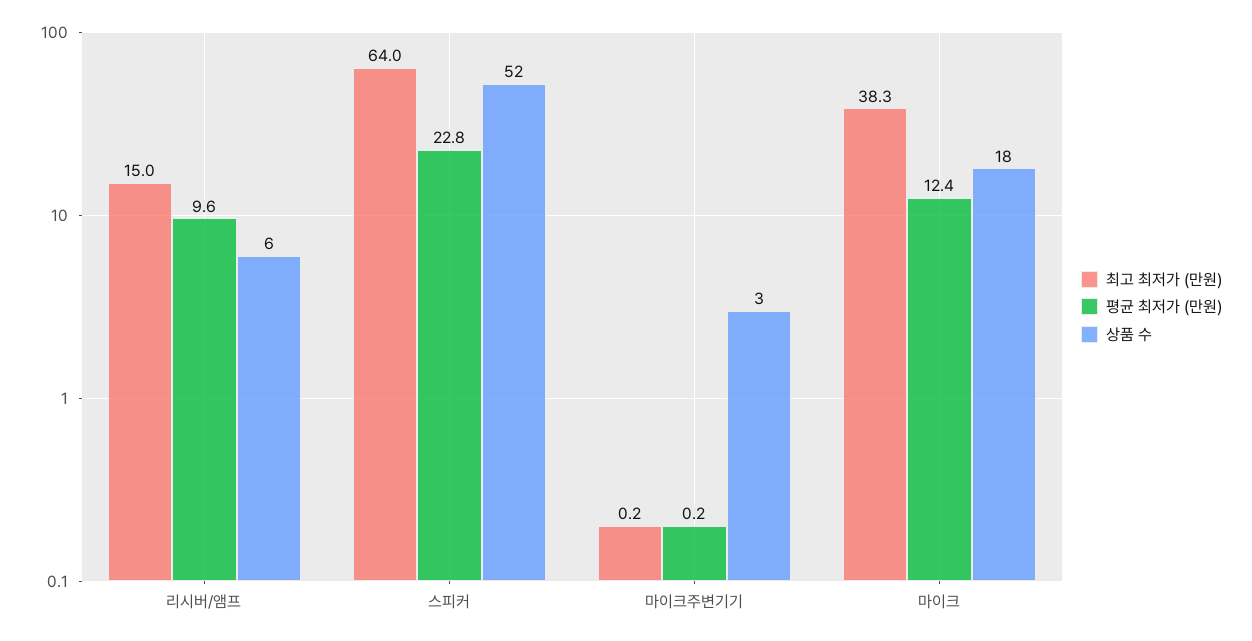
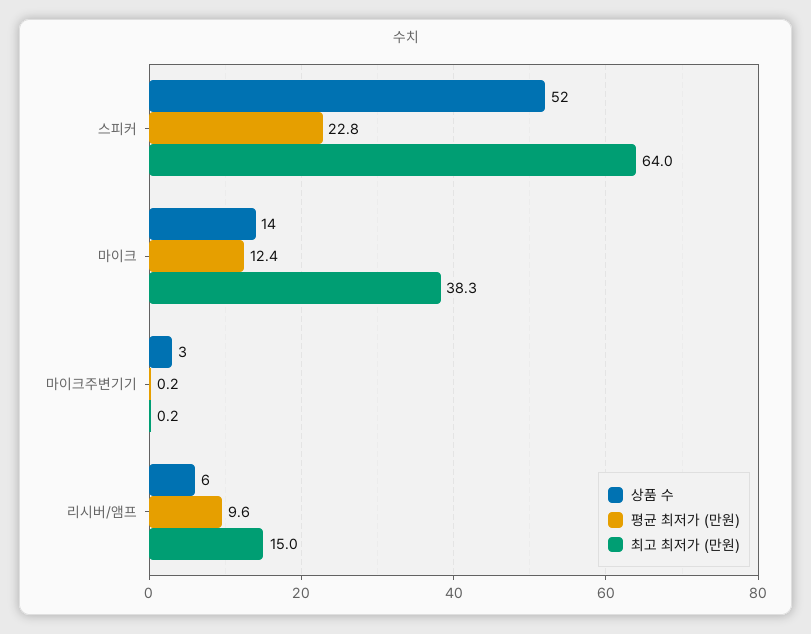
  {
    "최고 최저가 (만원)": {
      "리시버/앰프": 15,
      "스피커": 64,
      "마이크주변기기": 0.2,
      "마이크": 38.3
    },
    "평균 최저가 (만원)": {
      "리시버/앰프": 9.6,
      "스피커": 22.8,
      "마이크주변기기": 0.2,
      "마이크": 12.4
    },
    "상품 수": {
      "리시버/앰프": 6,
      "스피커": 52,
      "마이크주변기기": 3,
-     "마이크": 18
+     "마이크": 14
    }
  }

